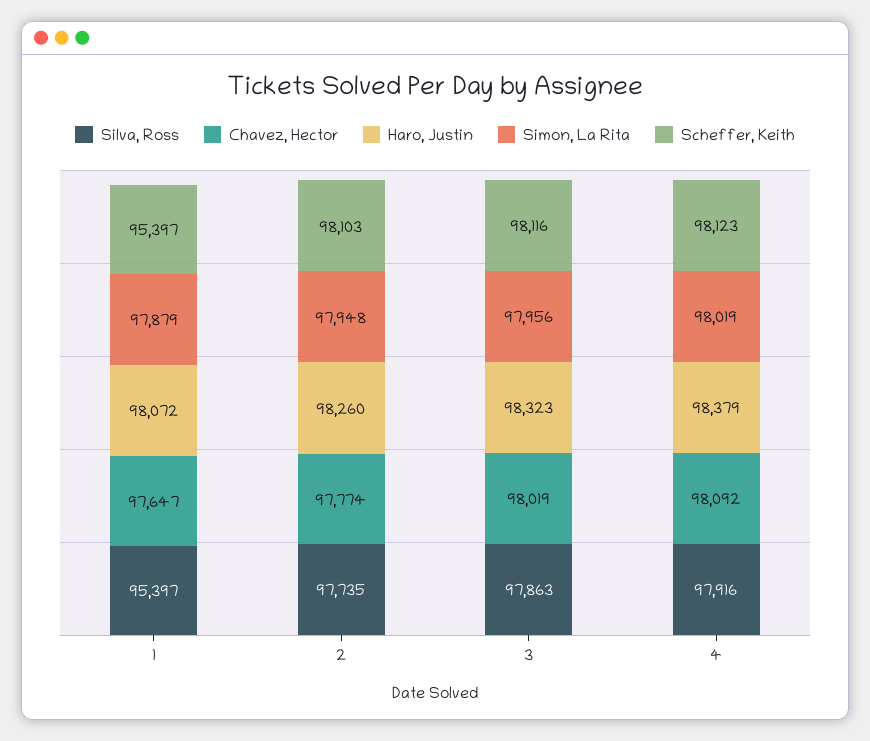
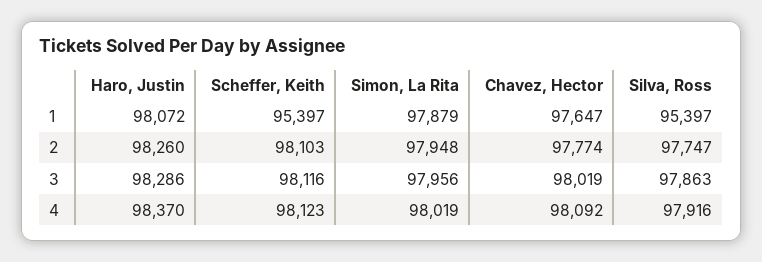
  {
    "Silva, Ross": {
      "1": 95397,
-     "2": 97735,
+     "2": 97747,
      "3": 97863,
      "4": 97916
    },
    "Chavez, Hector": {
      "1": 97647,
      "2": 97774,
      "3": 98019,
      "4": 98092
    },
    "Haro, Justin": {
      "1": 98072,
      "2": 98260,
-     "3": 98323,
+     "3": 98286,
-     "4": 98379
+     "4": 98370
    },
    "Simon, La Rita": {
      "1": 97879,
      "2": 97948,
      "3": 97956,
      "4": 98019
    },
    "Scheffer, Keith": {
      "1": 95397,
      "2": 98103,
      "3": 98116,
      "4": 98123
    }
  }

